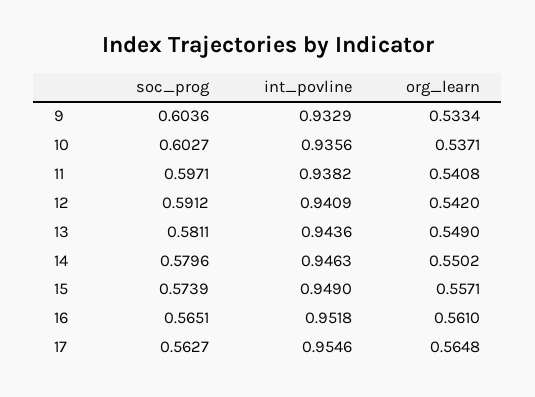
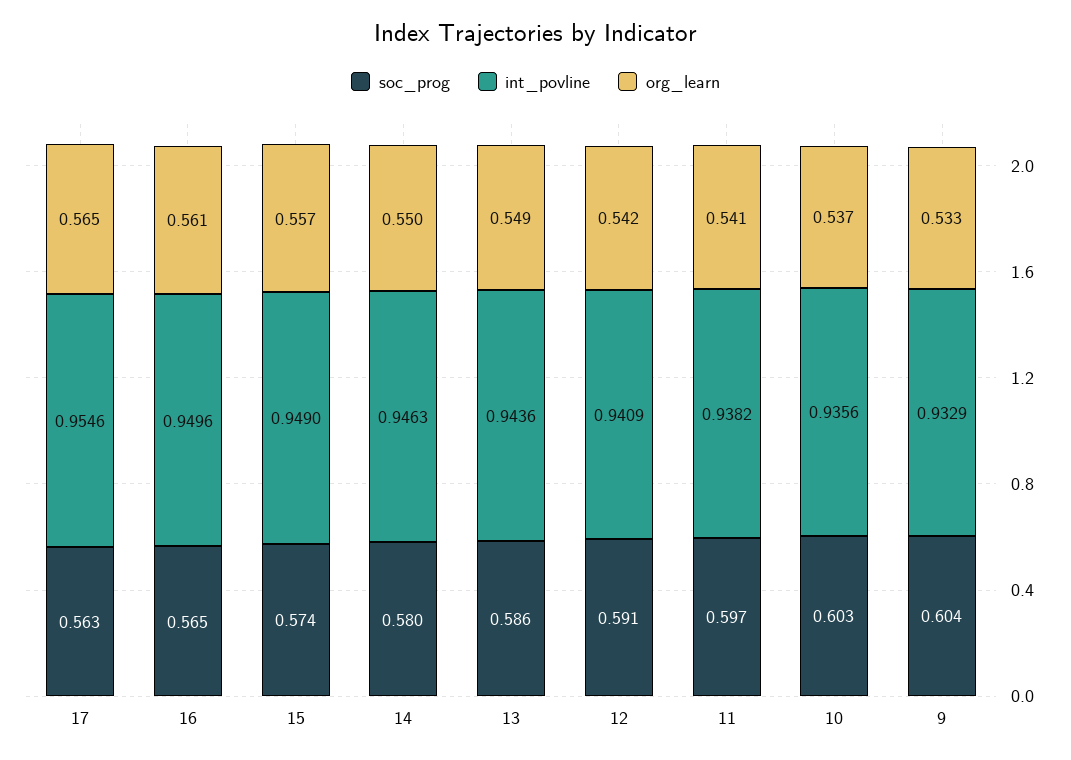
  {
    "soc_prog": {
      "9": 0.6036,
      "10": 0.6027,
      "11": 0.5971,
      "12": 0.5912,
-     "13": 0.5811,
+     "13": 0.586,
      "14": 0.5796,
      "15": 0.5739,
      "16": 0.5651,
      "17": 0.5627
    },
    "int_povline": {
      "9": 0.9329,
      "10": 0.9356,
      "11": 0.9382,
      "12": 0.9409,
      "13": 0.9436,
      "14": 0.9463,
      "15": 0.949,
-     "16": 0.9518,
+     "16": 0.9496,
      "17": 0.9546
    },
    "org_learn": {
      "9": 0.5334,
      "10": 0.5371,
      "11": 0.5408,
      "12": 0.542,
      "13": 0.549,
      "14": 0.5502,
      "15": 0.5571,
      "16": 0.561,
      "17": 0.5648
    }
  }

